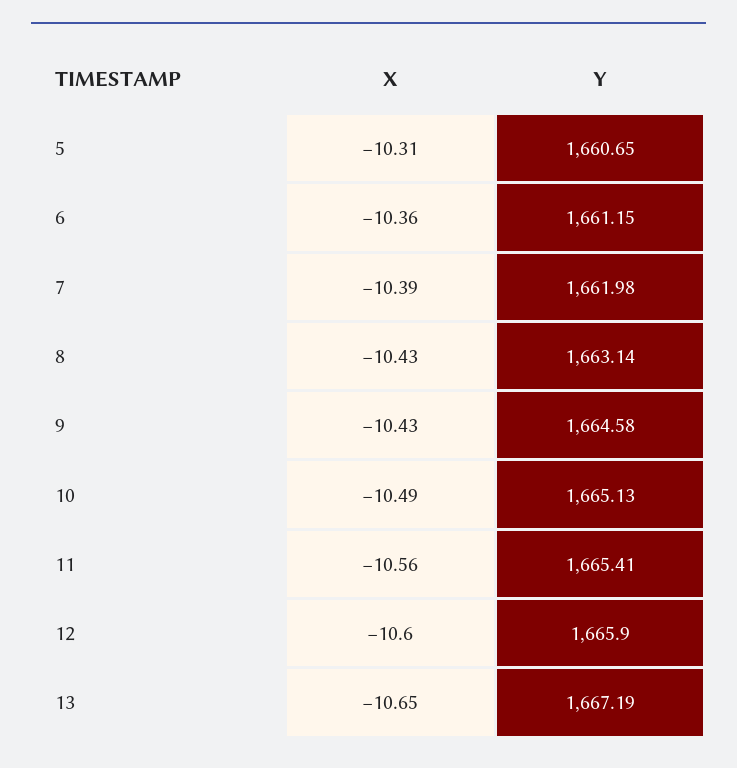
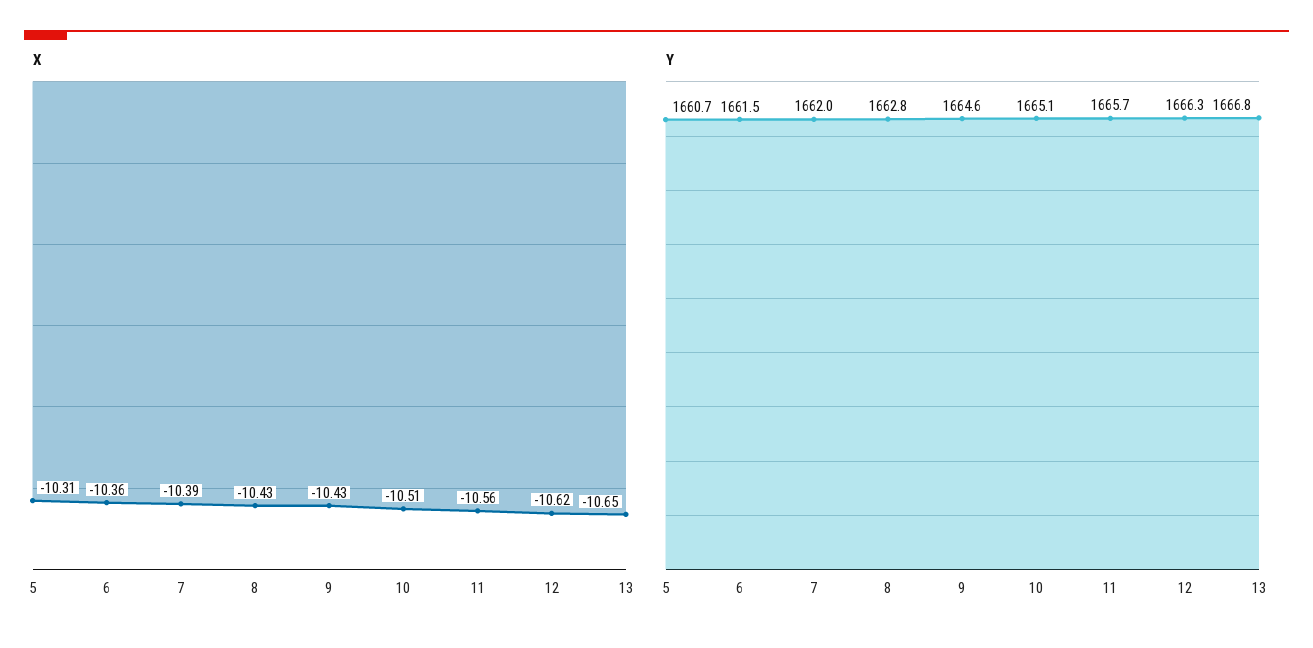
  {
    "X": {
      "5": -10.31,
      "6": -10.36,
      "7": -10.39,
      "8": -10.43,
      "9": -10.43,
-     "10": -10.49,
+     "10": -10.51,
      "11": -10.56,
-     "12": -10.6,
+     "12": -10.62,
      "13": -10.65
    },
    "Y": {
      "5": 1660.65,
-     "6": 1661.15,
+     "6": 1661.5,
      "7": 1661.98,
-     "8": 1663.14,
+     "8": 1662.8,
      "9": 1664.58,
      "10": 1665.13,
-     "11": 1665.41,
+     "11": 1665.7,
-     "12": 1665.9,
+     "12": 1666.3,
-     "13": 1667.19
+     "13": 1666.8
    }
  }

